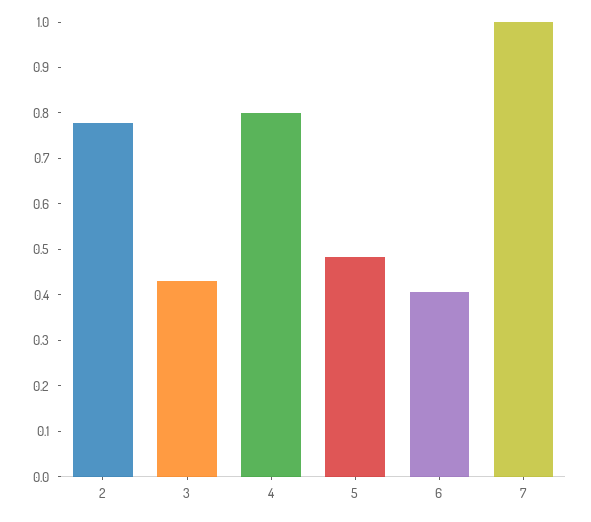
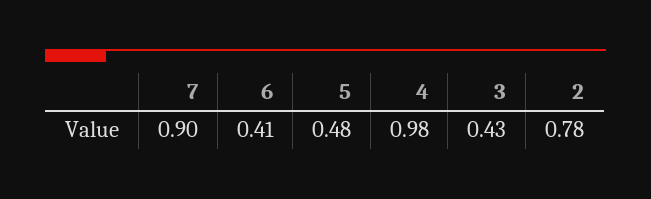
  {
    "2": 0.78,
    "3": 0.43,
-   "4": 0.8,
+   "4": 0.98,
    "5": 0.48,
    "6": 0.41,
-   "7": 1
+   "7": 0.9
  }

